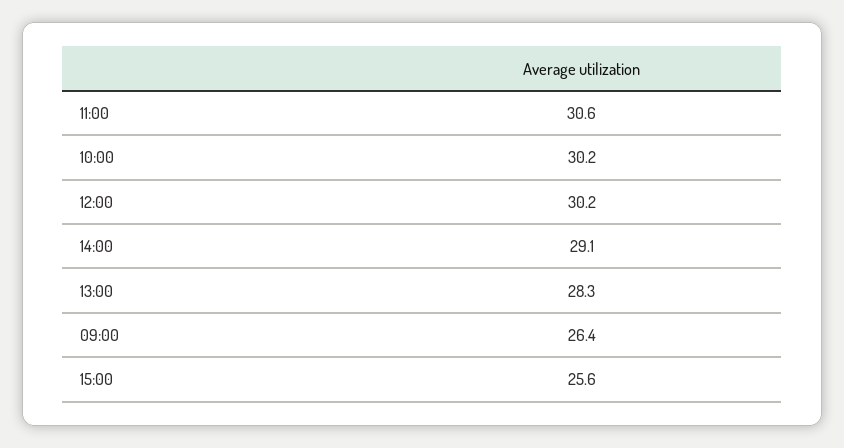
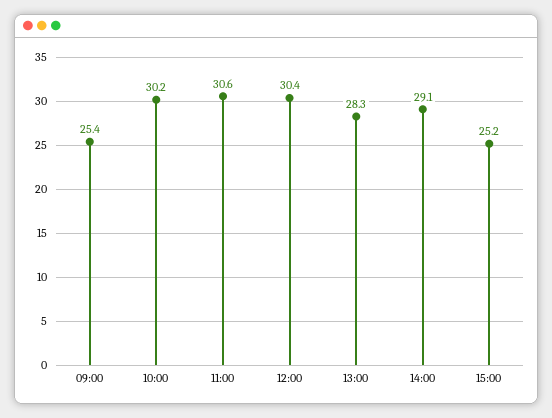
  {
    "11:00": 30.6,
    "10:00": 30.2,
-   "12:00": 30.2,
+   "12:00": 30.4,
    "14:00": 29.1,
    "13:00": 28.3,
-   "09:00": 26.4,
+   "09:00": 25.4,
-   "15:00": 25.6
+   "15:00": 25.2
  }

